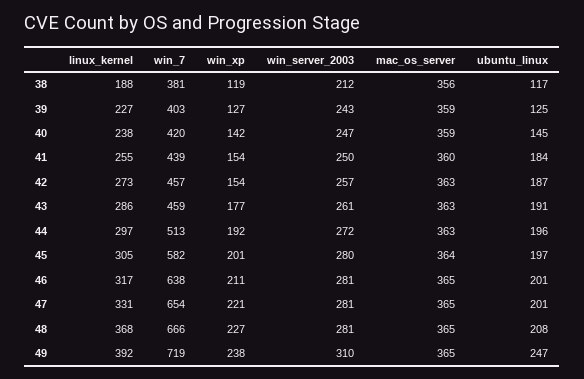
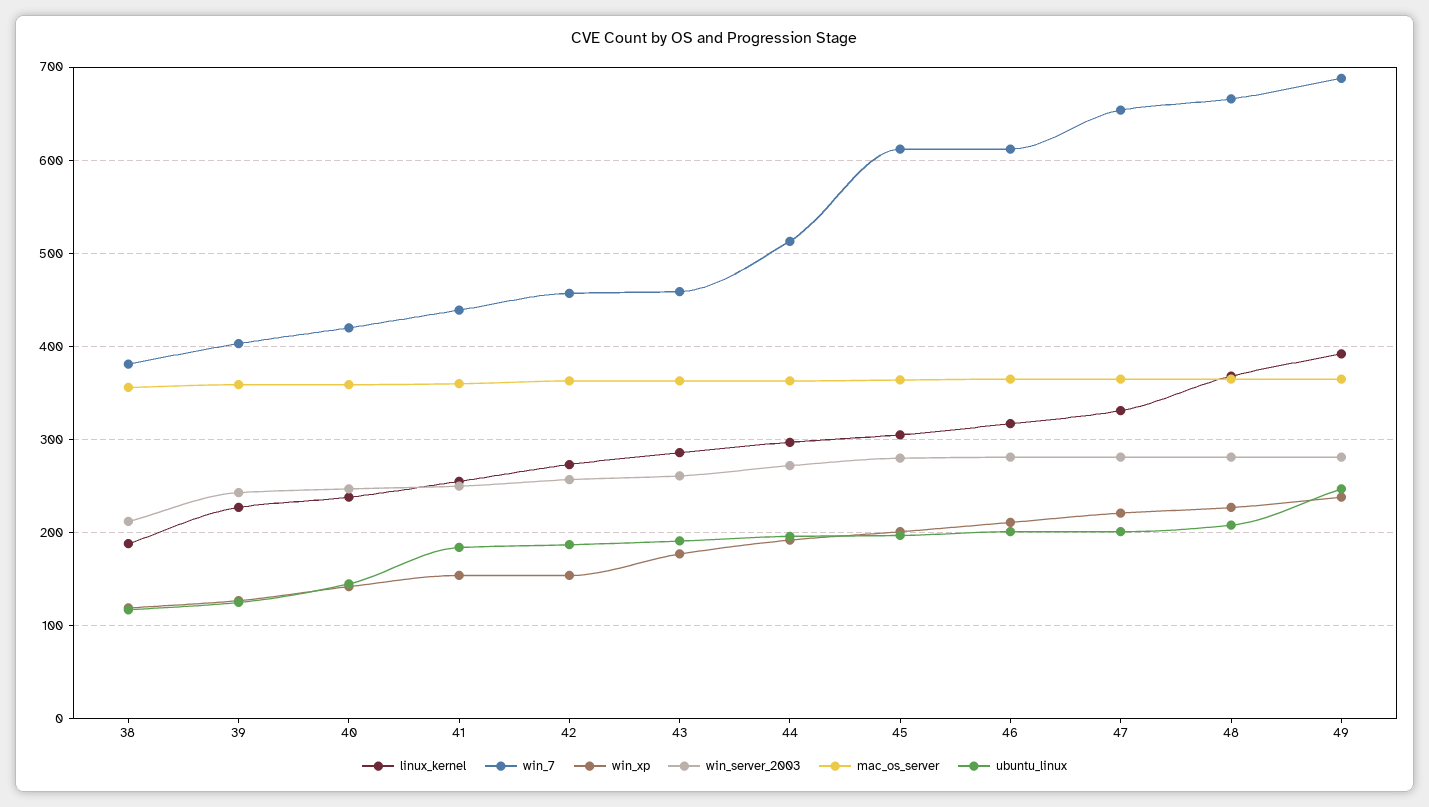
  {
    "linux_kernel": {
      "38": 188,
      "39": 227,
      "40": 238,
      "41": 255,
      "42": 273,
      "43": 286,
      "44": 297,
      "45": 305,
      "46": 317,
      "47": 331,
      "48": 368,
      "49": 392
    },
    "win_7": {
      "38": 381,
      "39": 403,
      "40": 420,
      "41": 439,
      "42": 457,
      "43": 459,
      "44": 513,
-     "45": 582,
+     "45": 610,
-     "46": 638,
+     "46": 610,
      "47": 654,
      "48": 666,
-     "49": 719
+     "49": 690
    },
    "win_xp": {
      "38": 119,
      "39": 127,
      "40": 142,
      "41": 154,
      "42": 154,
      "43": 177,
      "44": 192,
      "45": 201,
      "46": 211,
      "47": 221,
      "48": 227,
      "49": 238
    },
    "win_server_2003": {
      "38": 212,
      "39": 243,
      "40": 247,
      "41": 250,
      "42": 257,
      "43": 261,
      "44": 272,
      "45": 280,
      "46": 281,
      "47": 281,
      "48": 281,
-     "49": 310
+     "49": 280
    },
    "mac_os_server": {
      "38": 356,
      "39": 359,
      "40": 359,
      "41": 360,
      "42": 363,
      "43": 363,
      "44": 363,
      "45": 364,
      "46": 365,
      "47": 365,
      "48": 365,
      "49": 365
    },
    "ubuntu_linux": {
      "38": 117,
      "39": 125,
      "40": 145,
      "41": 184,
      "42": 187,
      "43": 191,
      "44": 196,
      "45": 197,
      "46": 201,
      "47": 201,
      "48": 208,
      "49": 247
    }
  }

